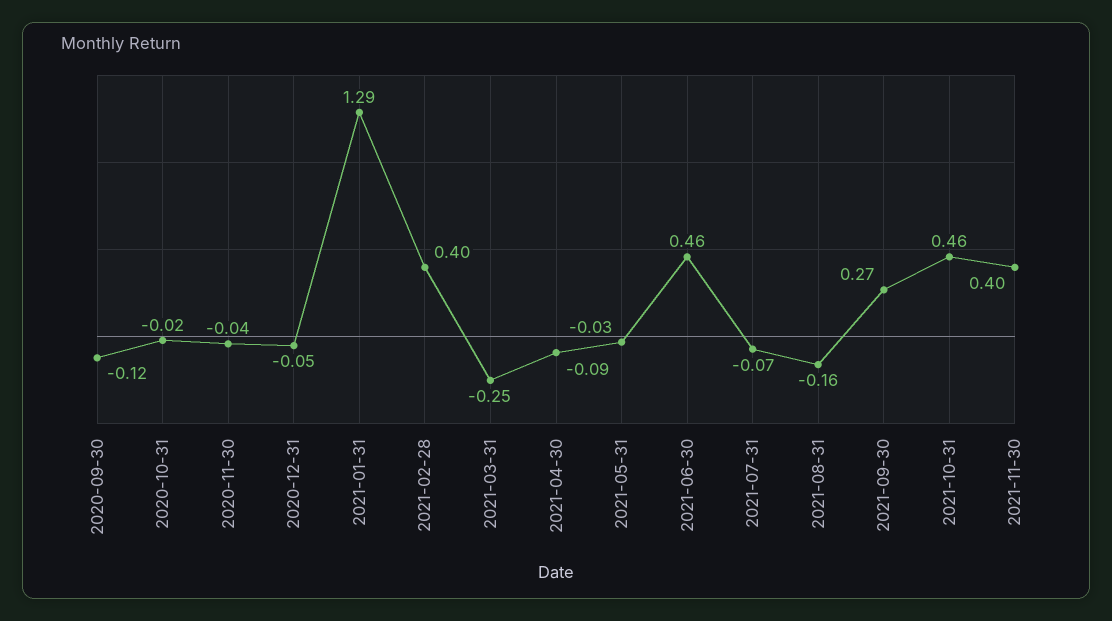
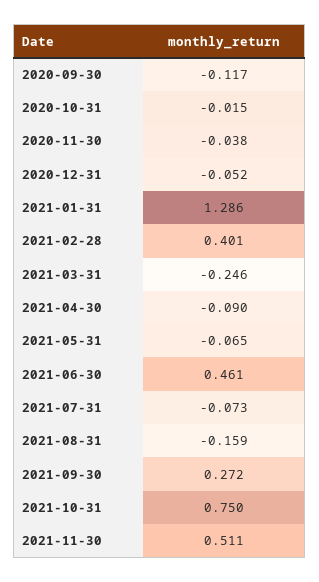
  {
    "2020-09-30": -0.117,
    "2020-10-31": -0.015,
    "2020-11-30": -0.038,
    "2020-12-31": -0.052,
    "2021-01-31": 1.286,
    "2021-02-28": 0.401,
    "2021-03-31": -0.246,
    "2021-04-30": -0.09,
-   "2021-05-31": -0.03,
+   "2021-05-31": -0.065,
    "2021-06-30": 0.461,
    "2021-07-31": -0.073,
    "2021-08-31": -0.159,
    "2021-09-30": 0.272,
-   "2021-10-31": 0.46,
+   "2021-10-31": 0.75,
-   "2021-11-30": 0.4
+   "2021-11-30": 0.511
  }

